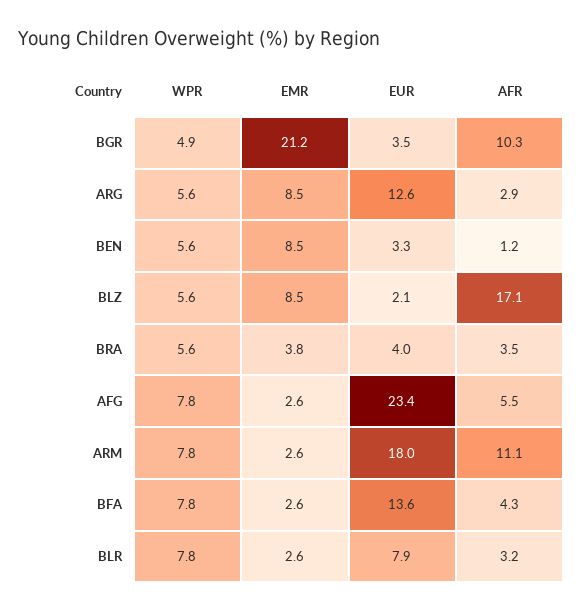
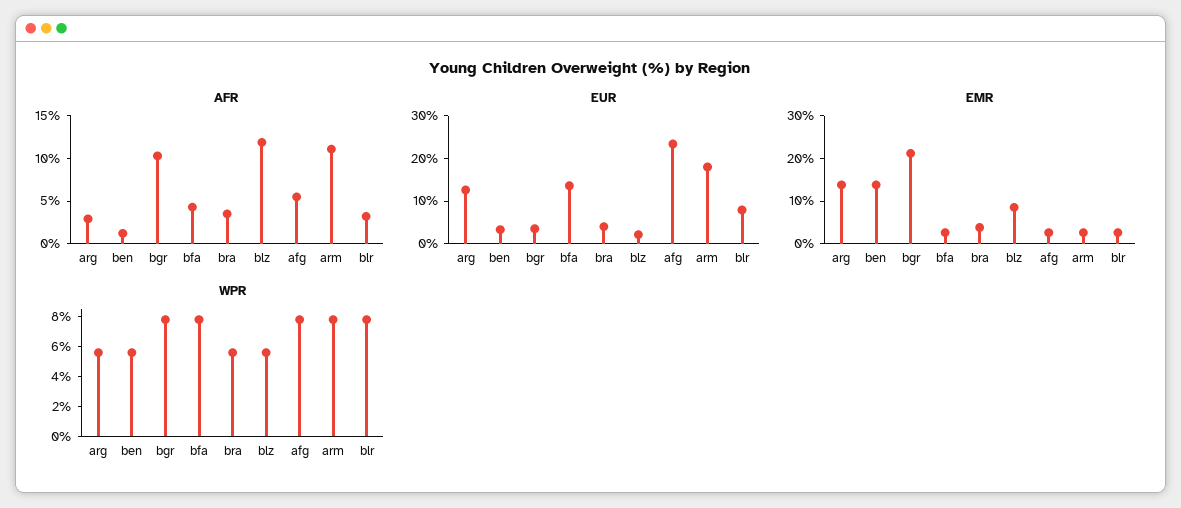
  {
    "WPR": {
-     "BGR": 4.9,
+     "BGR": 8,
      "ARG": 5.6,
      "BEN": 5.6,
      "BLZ": 5.6,
      "BRA": 5.6,
      "AFG": 7.8,
      "ARM": 7.8,
      "BFA": 7.8,
      "BLR": 7.8
    },
    "EMR": {
      "BGR": 21.2,
-     "ARG": 8.5,
+     "ARG": 14,
-     "BEN": 8.5,
+     "BEN": 14,
      "BLZ": 8.5,
      "BRA": 3.8,
      "AFG": 2.6,
      "ARM": 2.6,
      "BFA": 2.6,
      "BLR": 2.6
    },
    "EUR": {
      "BGR": 3.5,
      "ARG": 12.6,
      "BEN": 3.3,
      "BLZ": 2.1,
      "BRA": 4,
      "AFG": 23.4,
      "ARM": 18,
      "BFA": 13.6,
      "BLR": 7.9
    },
    "AFR": {
      "BGR": 10.3,
      "ARG": 2.9,
      "BEN": 1.2,
-     "BLZ": 17.1,
+     "BLZ": 12,
      "BRA": 3.5,
      "AFG": 5.5,
      "ARM": 11.1,
      "BFA": 4.3,
      "BLR": 3.2
    }
  }

